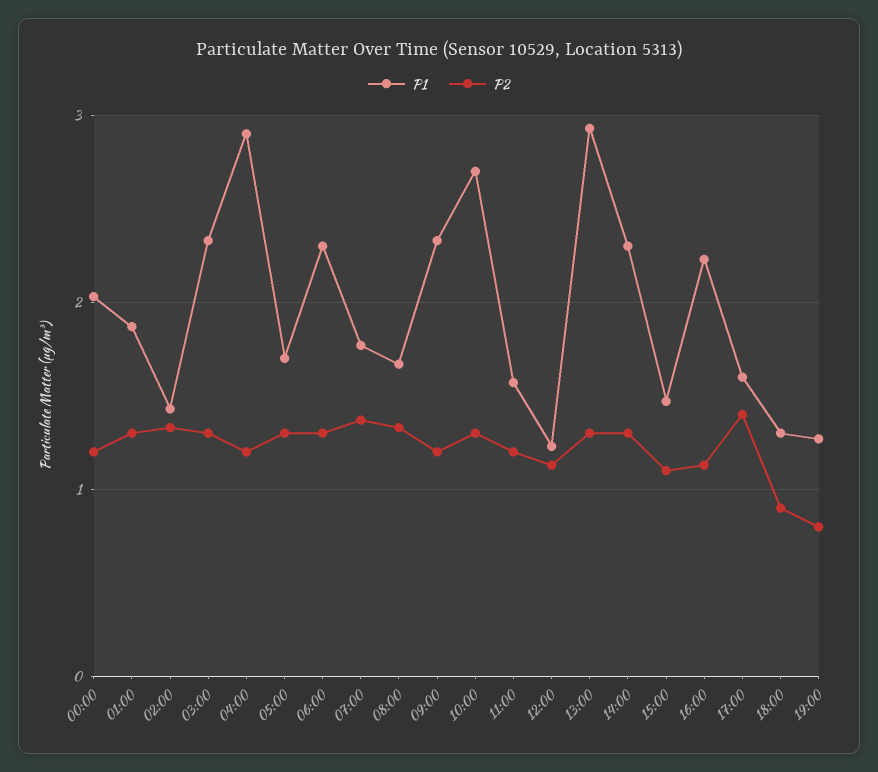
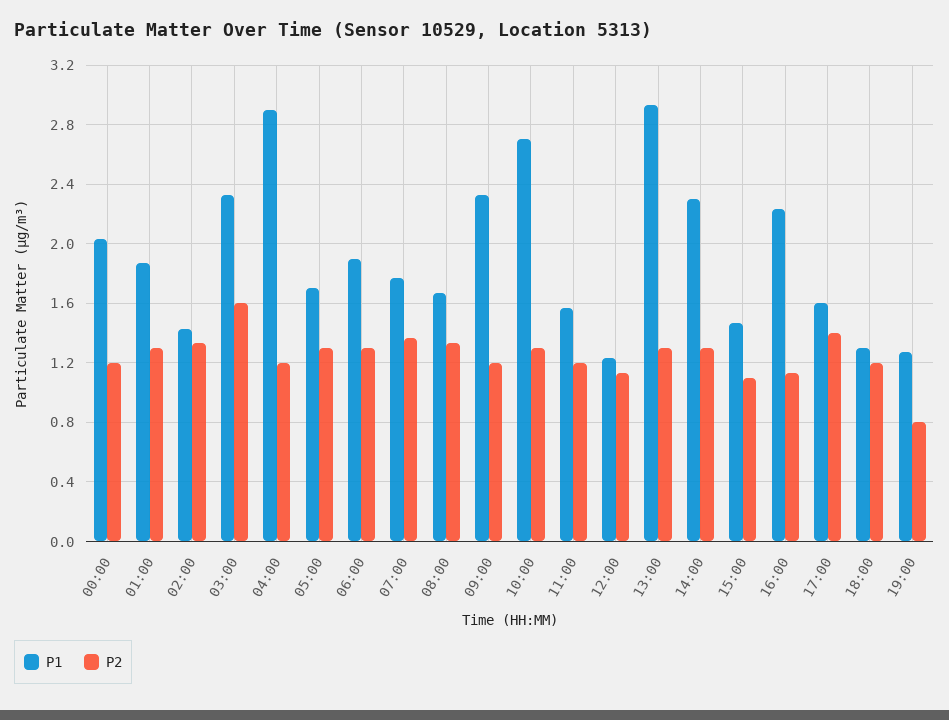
  {
    "P1": {
      "00:00": 2.05,
      "01:00": 1.85,
      "02:00": 1.45,
      "03:00": 2.35,
      "04:00": 2.9,
      "05:00": 1.7,
-     "06:00": 2.3,
+     "06:00": 1.9,
      "07:00": 1.75,
      "08:00": 1.65,
      "09:00": 2.35,
      "10:00": 2.7,
      "11:00": 1.55,
      "12:00": 1.25,
      "13:00": 2.95,
      "14:00": 2.3,
      "15:00": 1.45,
      "16:00": 2.25,
      "17:00": 1.6,
      "18:00": 1.3,
      "19:00": 1.25
    },
    "P2": {
      "00:00": 1.2,
      "01:00": 1.3,
      "02:00": 1.35,
-     "03:00": 1.3,
+     "03:00": 1.6,
      "04:00": 1.2,
      "05:00": 1.3,
      "06:00": 1.3,
      "07:00": 1.35,
      "08:00": 1.35,
      "09:00": 1.2,
      "10:00": 1.3,
      "11:00": 1.2,
      "12:00": 1.15,
      "13:00": 1.3,
      "14:00": 1.3,
      "15:00": 1.1,
      "16:00": 1.15,
      "17:00": 1.4,
-     "18:00": 0.9,
+     "18:00": 1.2,
      "19:00": 0.8
    }
  }

